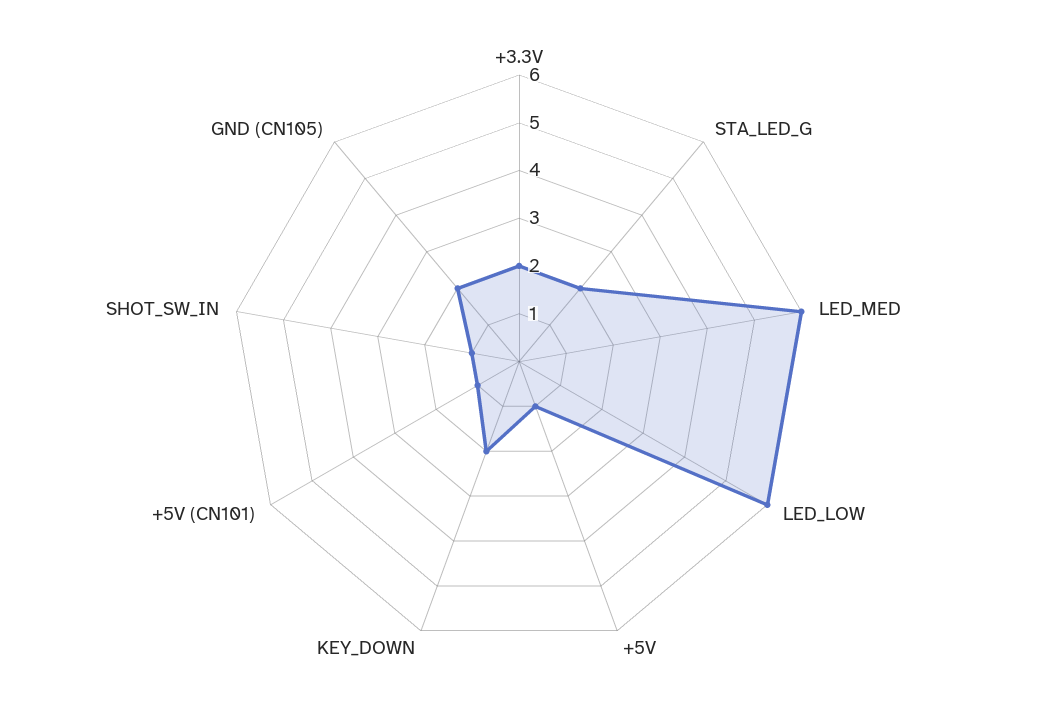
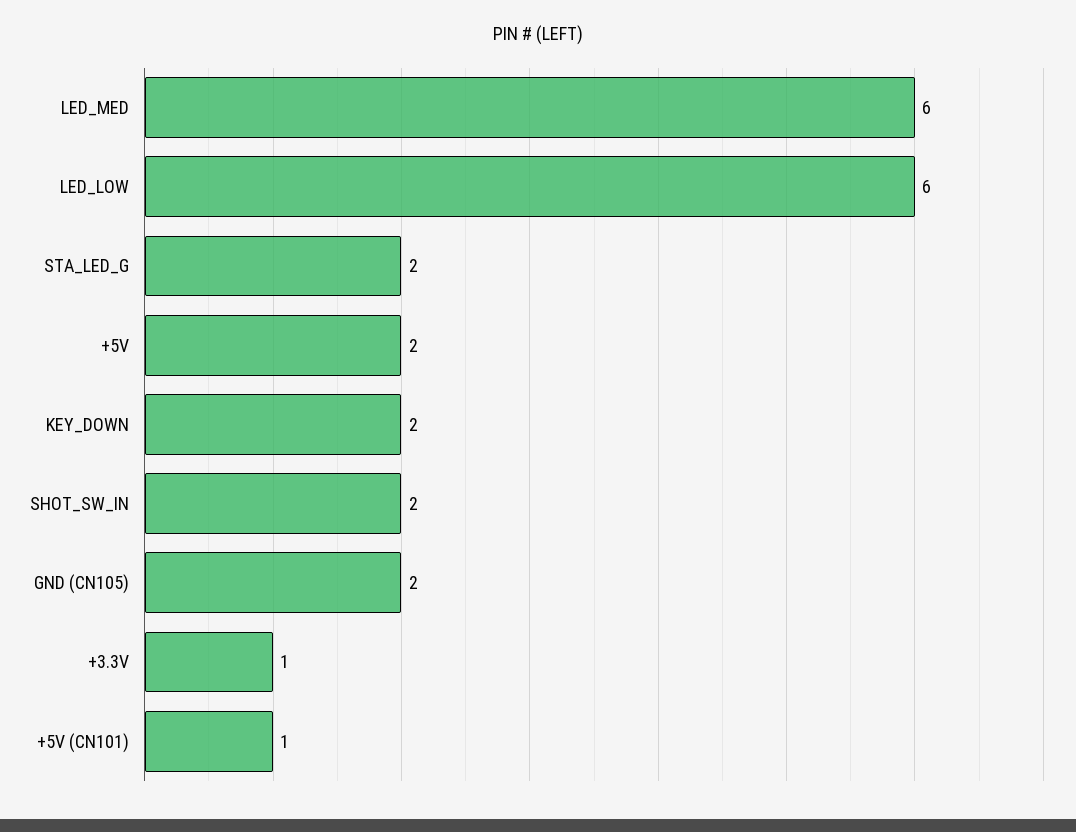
  {
-   "+3.3V": 2,
+   "+3.3V": 1,
    "STA_LED_G": 2,
    "LED_MED": 6,
    "LED_LOW": 6,
-   "+5V": 1,
+   "+5V": 2,
    "KEY_DOWN": 2,
    "+5V (CN101)": 1,
-   "SHOT_SW_IN": 1,
+   "SHOT_SW_IN": 2,
    "GND (CN105)": 2
  }

